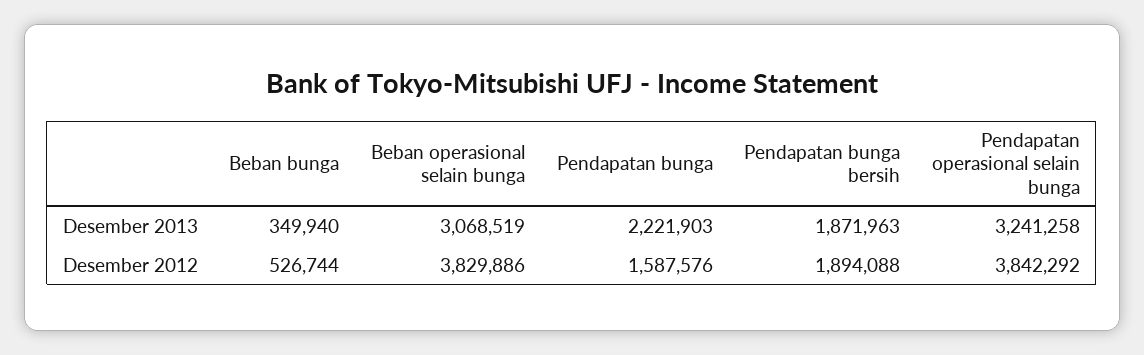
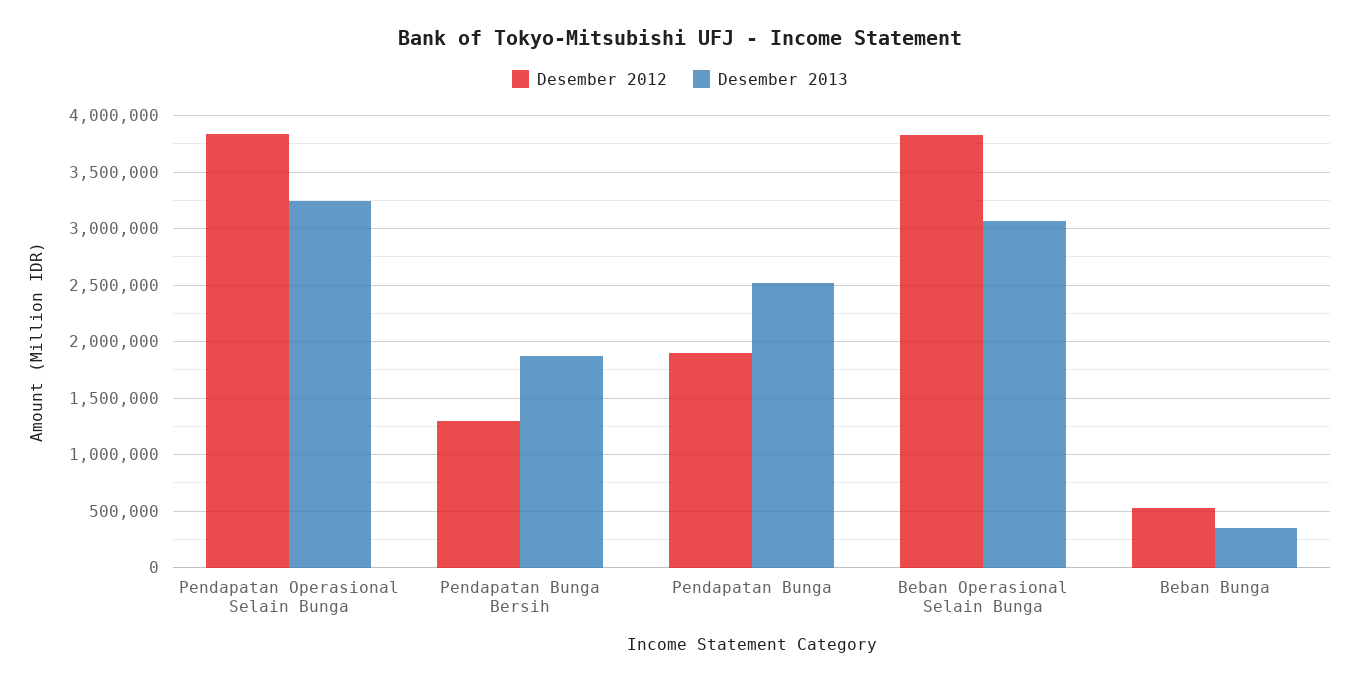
  {
    "Desember 2013": {
      "Beban bunga": 349940,
      "Beban operasional selain bunga": 3068519,
-     "Pendapatan bunga": 2221903,
+     "Pendapatan bunga": 2500000,
      "Pendapatan bunga bersih": 1871963,
      "Pendapatan operasional selain bunga": 3241258
    },
    "Desember 2012": {
      "Beban bunga": 526744,
      "Beban operasional selain bunga": 3829886,
-     "Pendapatan bunga": 1587576,
+     "Pendapatan bunga": 1900000,
-     "Pendapatan bunga bersih": 1894088,
+     "Pendapatan bunga bersih": 1300000,
      "Pendapatan operasional selain bunga": 3842292
    }
  }

